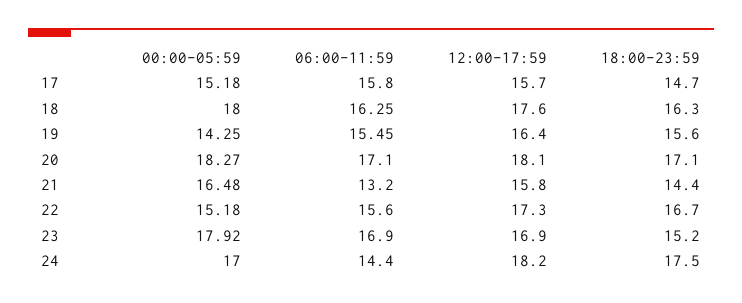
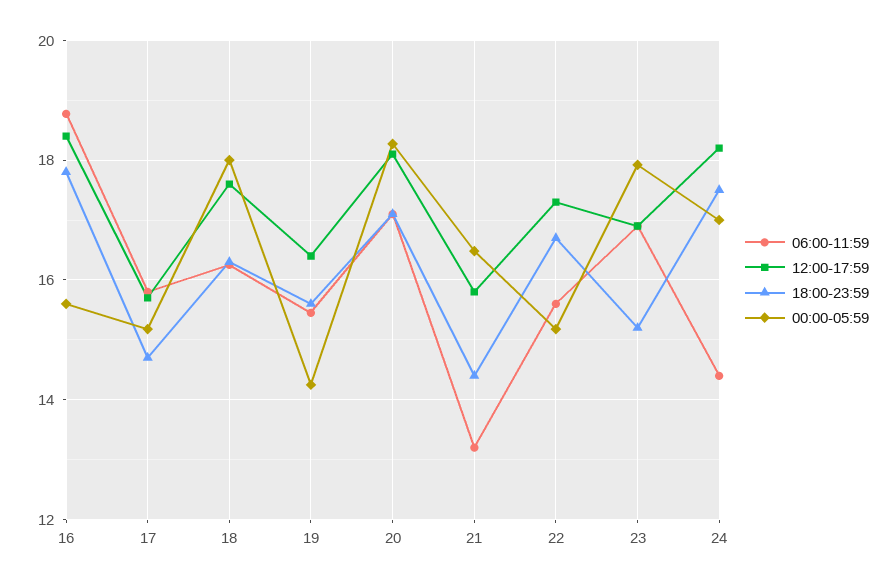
  {
    "00:00-05:59": {
      "17": 15.18,
      "18": 18,
      "19": 14.25,
      "20": 18.27,
      "21": 16.48,
      "22": 15.18,
      "23": 17.92,
-     "24": 17
+     "24": 17,
+     "16": 15.6
    },
    "06:00-11:59": {
      "17": 15.8,
      "18": 16.25,
      "19": 15.45,
      "20": 17.1,
      "21": 13.2,
      "22": 15.6,
      "23": 16.9,
-     "24": 14.4
+     "24": 14.4,
+     "16": 18.8
    },
    "12:00-17:59": {
      "17": 15.7,
      "18": 17.6,
      "19": 16.4,
      "20": 18.1,
      "21": 15.8,
      "22": 17.3,
      "23": 16.9,
-     "24": 18.2
+     "24": 18.2,
+     "16": 18.4
    },
    "18:00-23:59": {
      "17": 14.7,
      "18": 16.3,
      "19": 15.6,
      "20": 17.1,
      "21": 14.4,
      "22": 16.7,
      "23": 15.2,
-     "24": 17.5
+     "24": 17.5,
+     "16": 17.8
    }
  }

